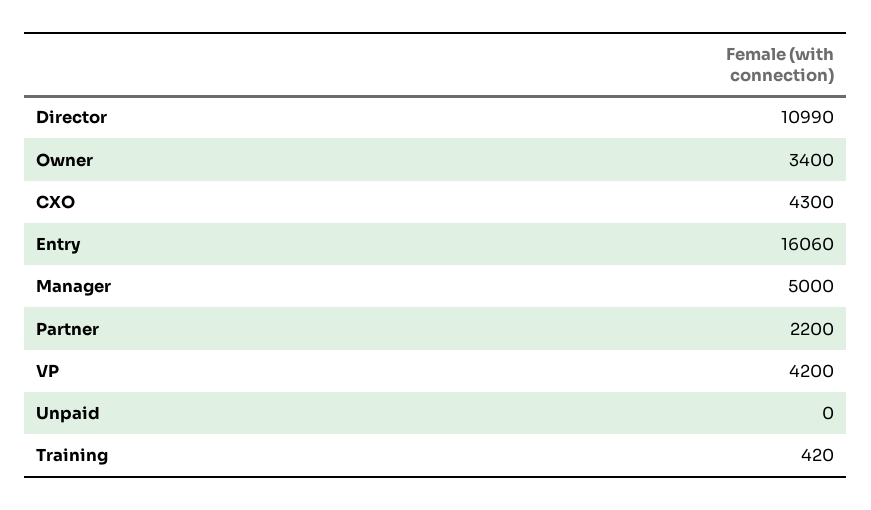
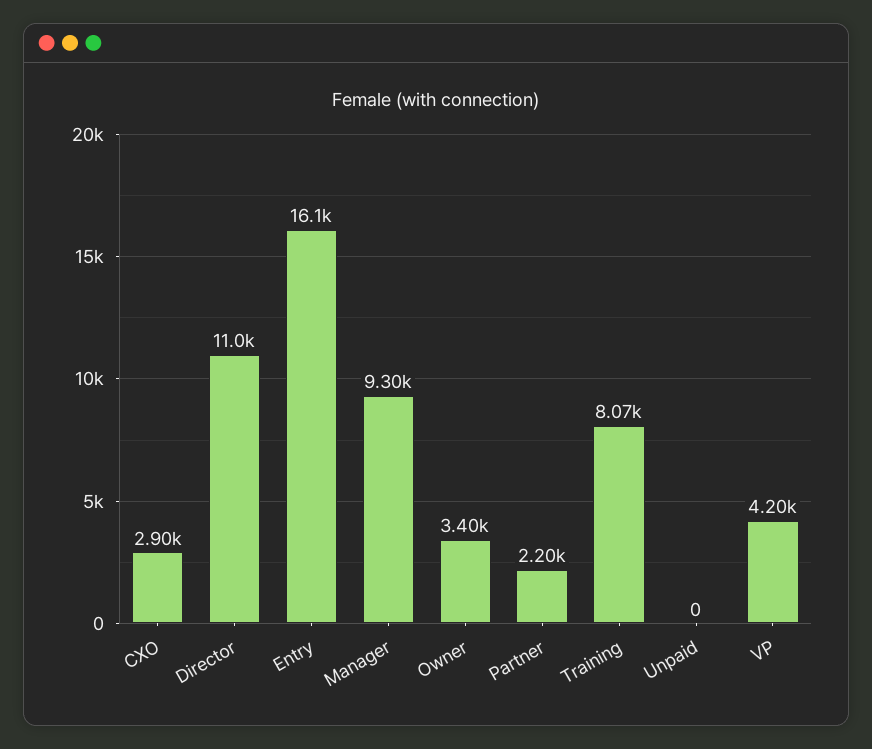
  {
    "Director": 10990,
    "Owner": 3400,
-   "CXO": 4300,
+   "CXO": 2900,
    "Entry": 16060,
-   "Manager": 5000,
+   "Manager": 9300,
    "Partner": 2200,
    "VP": 4200,
    "Unpaid": 0,
-   "Training": 420
+   "Training": 8070
  }

